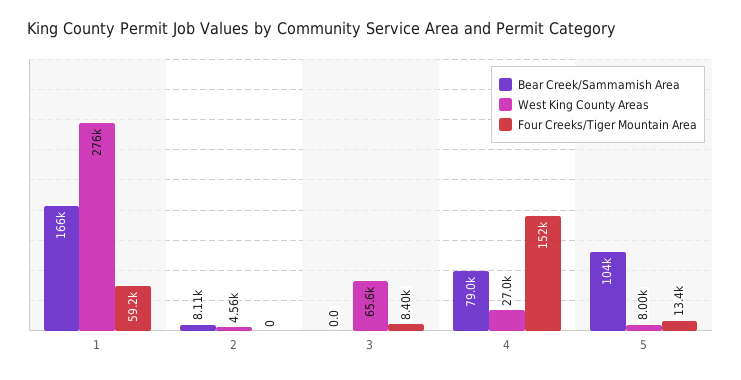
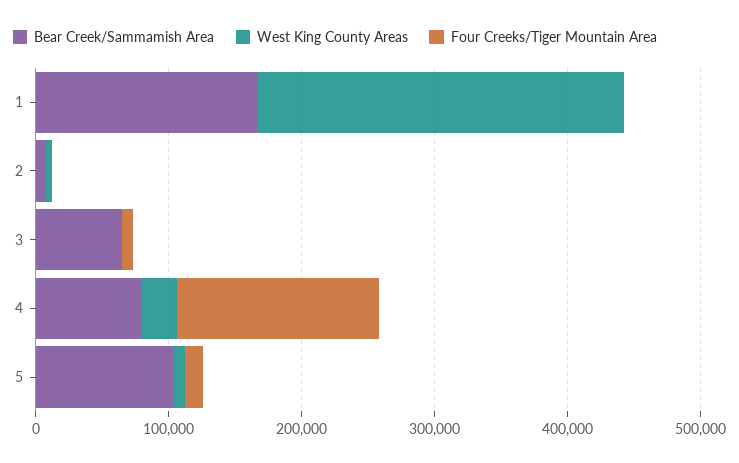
  {
    "Bear Creek/Sammamish Area": {
      "1": 166000,
      "2": 8110,
-     "3": 0,
+     "3": 60000,
      "4": 79000,
      "5": 104000
    },
    "West King County Areas": {
      "1": 276000,
      "2": 4560,
-     "3": 65600,
+     "3": 0,
      "4": 27000,
      "5": 8000
    },
    "Four Creeks/Tiger Mountain Area": {
-     "1": 59200,
+     "1": 0,
      "2": 0,
      "3": 8400,
      "4": 152000,
      "5": 13400
    }
  }

